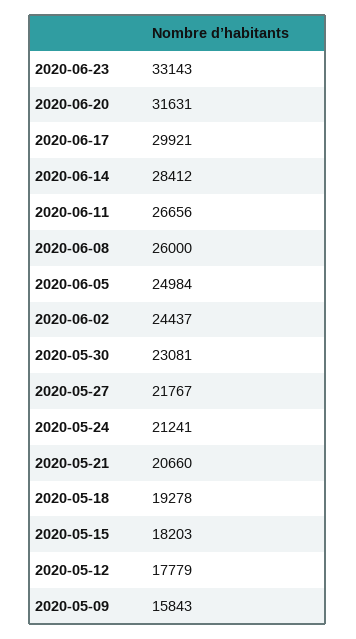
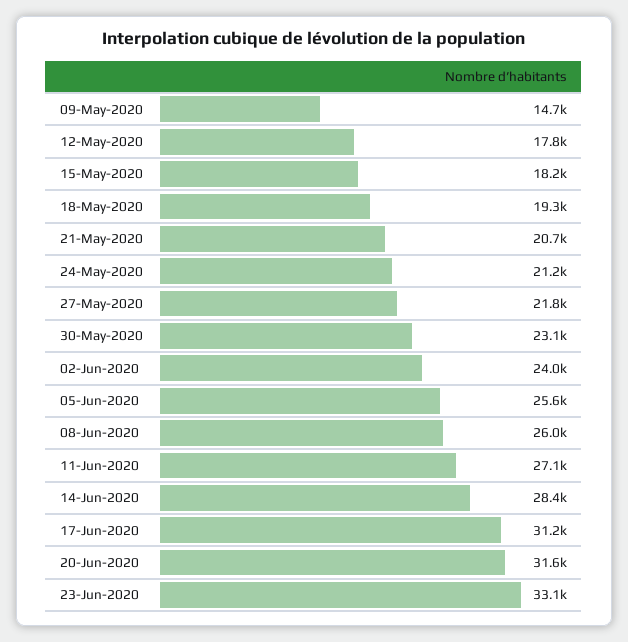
  {
    "2020-06-23": 33143,
    "2020-06-20": 31631,
-   "2020-06-17": 29921,
+   "2020-06-17": 31200,
    "2020-06-14": 28412,
-   "2020-06-11": 26656,
+   "2020-06-11": 27100,
    "2020-06-08": 26000,
-   "2020-06-05": 24984,
+   "2020-06-05": 25600,
-   "2020-06-02": 24437,
+   "2020-06-02": 24000,
    "2020-05-30": 23081,
    "2020-05-27": 21767,
    "2020-05-24": 21241,
    "2020-05-21": 20660,
    "2020-05-18": 19278,
    "2020-05-15": 18203,
    "2020-05-12": 17779,
-   "2020-05-09": 15843
+   "2020-05-09": 14700
  }

